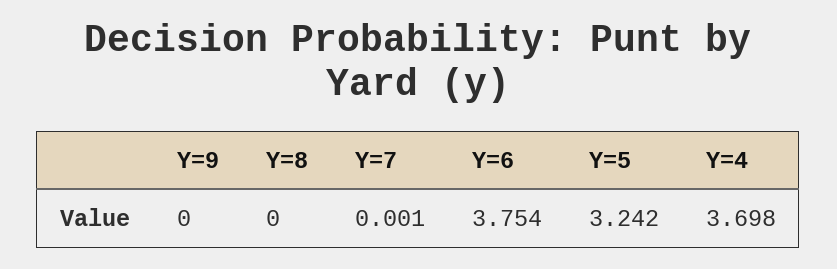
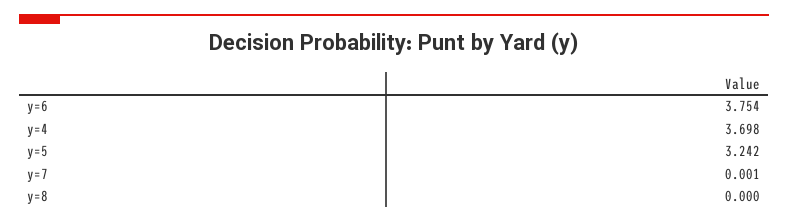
  {
-   "Y=9": 0,
    "Y=8": 0,
    "Y=7": 0.001,
    "Y=6": 3.754,
    "Y=5": 3.242,
    "Y=4": 3.698
  }

